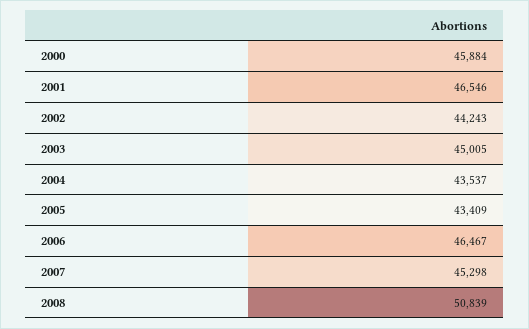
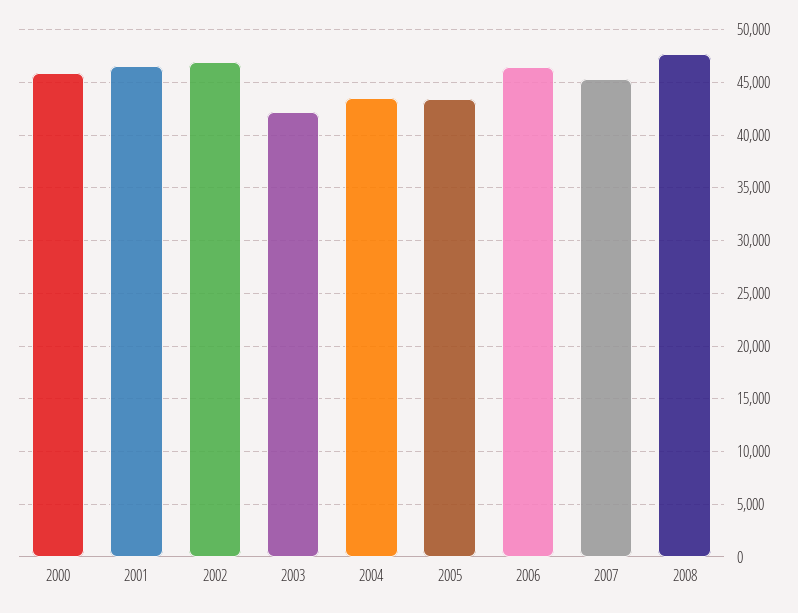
  {
    "2000": 45884,
    "2001": 46546,
-   "2002": 44243,
+   "2002": 47000,
-   "2003": 45005,
+   "2003": 42000,
    "2004": 43537,
    "2005": 43409,
    "2006": 46467,
    "2007": 45298,
-   "2008": 50839
+   "2008": 48000
  }

